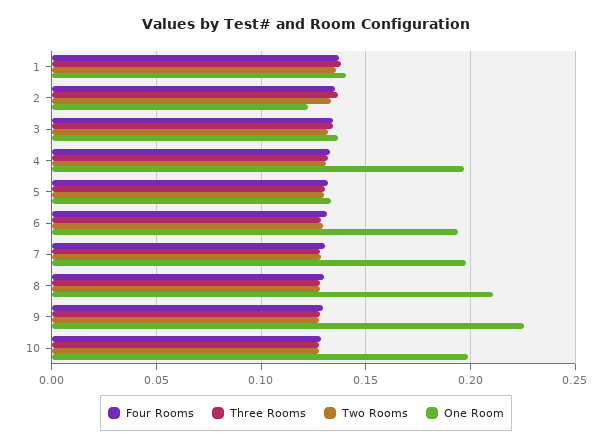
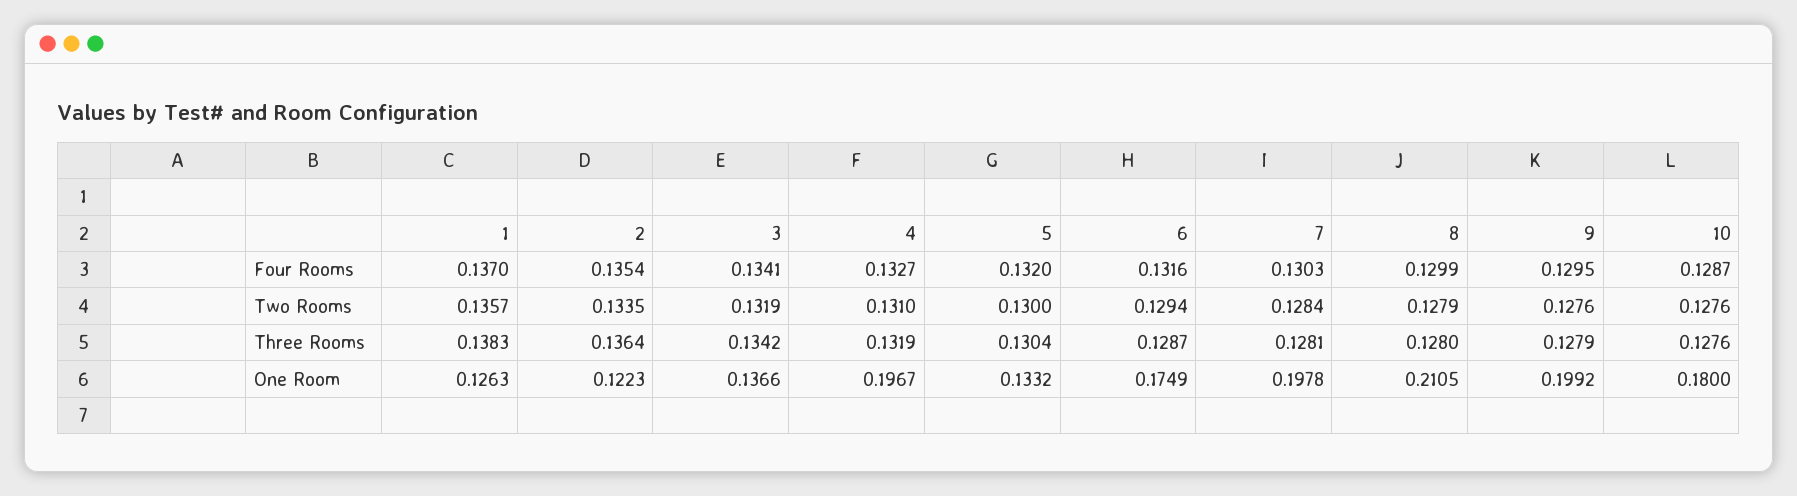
  {
    "Four Rooms": {
      "1": 0.137,
      "2": 0.1354,
      "3": 0.1341,
      "4": 0.1327,
      "5": 0.132,
      "6": 0.1316,
      "7": 0.1303,
      "8": 0.1299,
      "9": 0.1295,
      "10": 0.1287
    },
    "Three Rooms": {
      "1": 0.1383,
      "2": 0.1364,
      "3": 0.1342,
      "4": 0.1319,
      "5": 0.1304,
      "6": 0.1287,
      "7": 0.1281,
      "8": 0.128,
      "9": 0.1279,
      "10": 0.1276
    },
    "Two Rooms": {
      "1": 0.1357,
      "2": 0.1335,
      "3": 0.1319,
      "4": 0.131,
      "5": 0.13,
      "6": 0.1294,
      "7": 0.1284,
      "8": 0.1279,
      "9": 0.1276,
      "10": 0.1276
    },
    "One Room": {
-     "1": 0.14,
+     "1": 0.1263,
      "2": 0.1223,
      "3": 0.1366,
      "4": 0.1967,
      "5": 0.1332,
-     "6": 0.195,
+     "6": 0.1749,
      "7": 0.1978,
      "8": 0.2105,
-     "9": 0.225,
+     "9": 0.1992,
-     "10": 0.2
+     "10": 0.18
    }
  }

